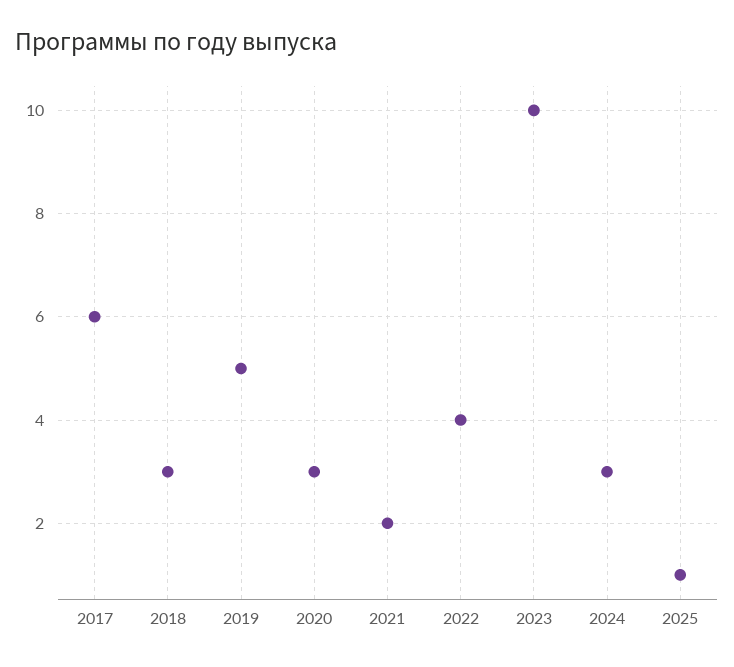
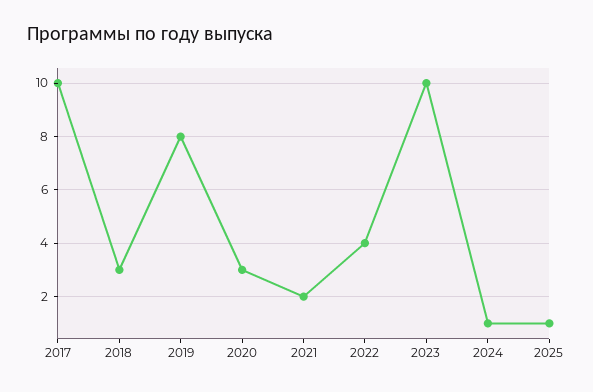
  {
-   "2017": 6,
+   "2017": 10,
    "2018": 3,
-   "2019": 5,
+   "2019": 8,
    "2020": 3,
    "2021": 2,
    "2022": 4,
    "2023": 10,
-   "2024": 3,
+   "2024": 1,
    "2025": 1
  }

